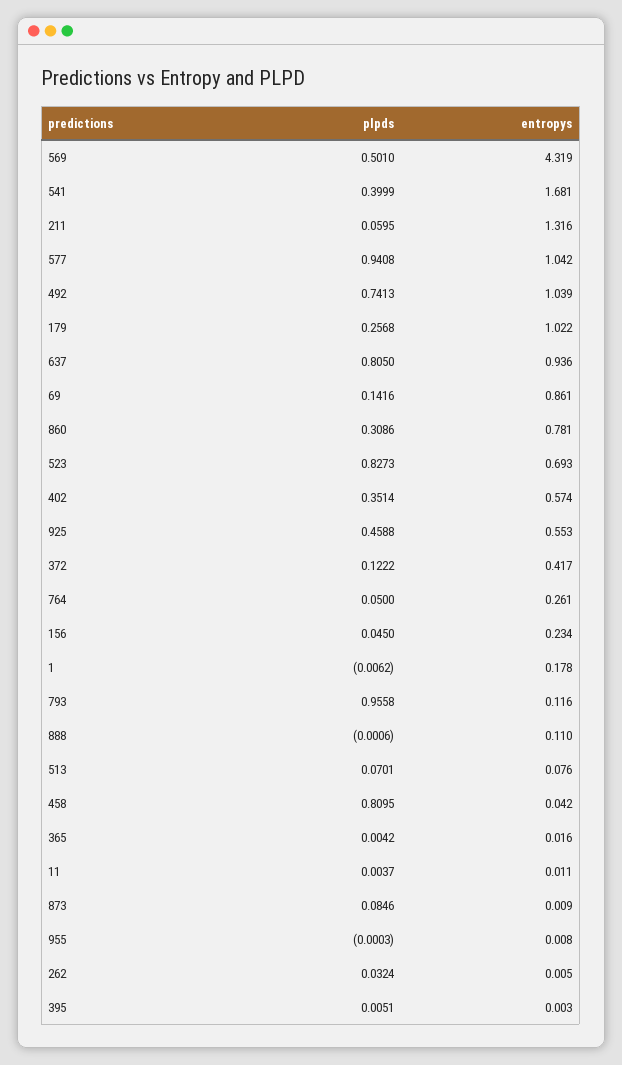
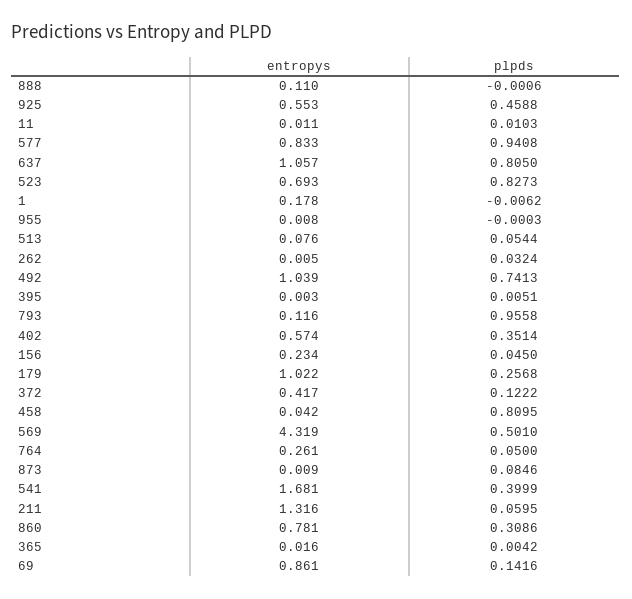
  {
    "plpds": {
      "569": 0.501,
      "541": 0.3999,
      "211": 0.0595,
      "577": 0.9408,
      "492": 0.7413,
      "179": 0.2568,
      "637": 0.805,
      "69": 0.1416,
      "860": 0.3086,
      "523": 0.8273,
      "402": 0.3514,
      "925": 0.4588,
      "372": 0.1222,
      "764": 0.05,
      "156": 0.045,
      "1": -0.0062,
      "793": 0.9558,
      "888": -0.0006,
-     "513": 0.0701,
+     "513": 0.0544,
      "458": 0.8095,
      "365": 0.0042,
-     "11": 0.0037,
+     "11": 0.0103,
      "873": 0.0846,
      "955": -0.0003,
      "262": 0.0324,
      "395": 0.0051
    },
    "entropys": {
      "569": 4.319,
      "541": 1.681,
      "211": 1.316,
-     "577": 1.042,
+     "577": 0.833,
      "492": 1.039,
      "179": 1.022,
-     "637": 0.936,
+     "637": 1.057,
      "69": 0.861,
      "860": 0.781,
      "523": 0.693,
      "402": 0.574,
      "925": 0.553,
      "372": 0.417,
      "764": 0.261,
      "156": 0.234,
      "1": 0.178,
      "793": 0.116,
      "888": 0.11,
      "513": 0.076,
      "458": 0.042,
      "365": 0.016,
      "11": 0.011,
      "873": 0.009,
      "955": 0.008,
      "262": 0.005,
      "395": 0.003
    }
  }

